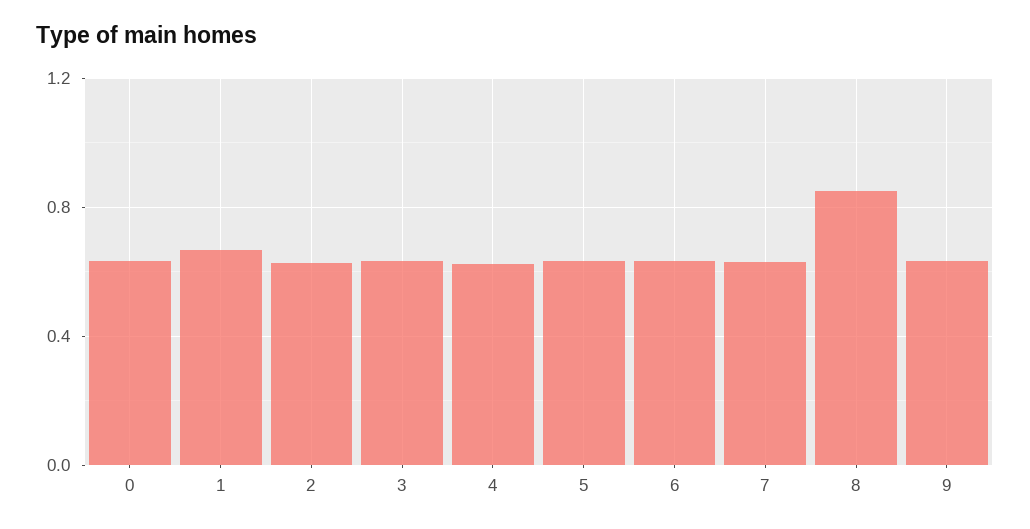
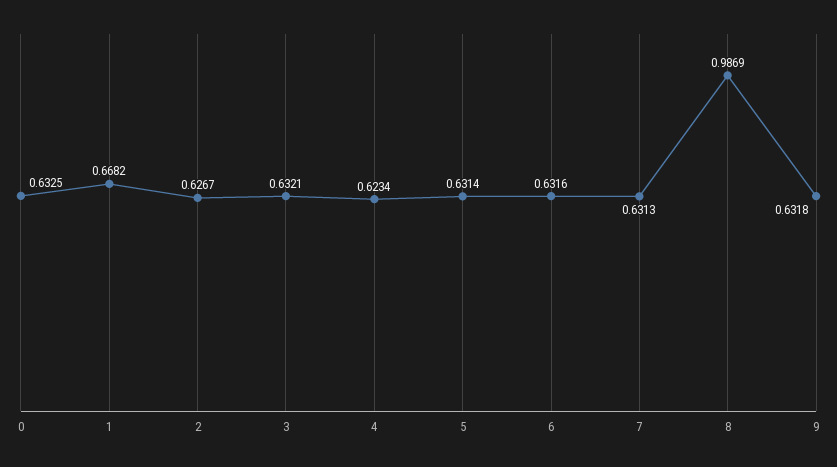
  {
    "0": 0.6325,
    "1": 0.6682,
    "2": 0.6267,
    "3": 0.6321,
    "4": 0.6234,
    "5": 0.6314,
    "6": 0.6316,
    "7": 0.6313,
-   "8": 0.85,
+   "8": 0.9869,
    "9": 0.6318
  }

